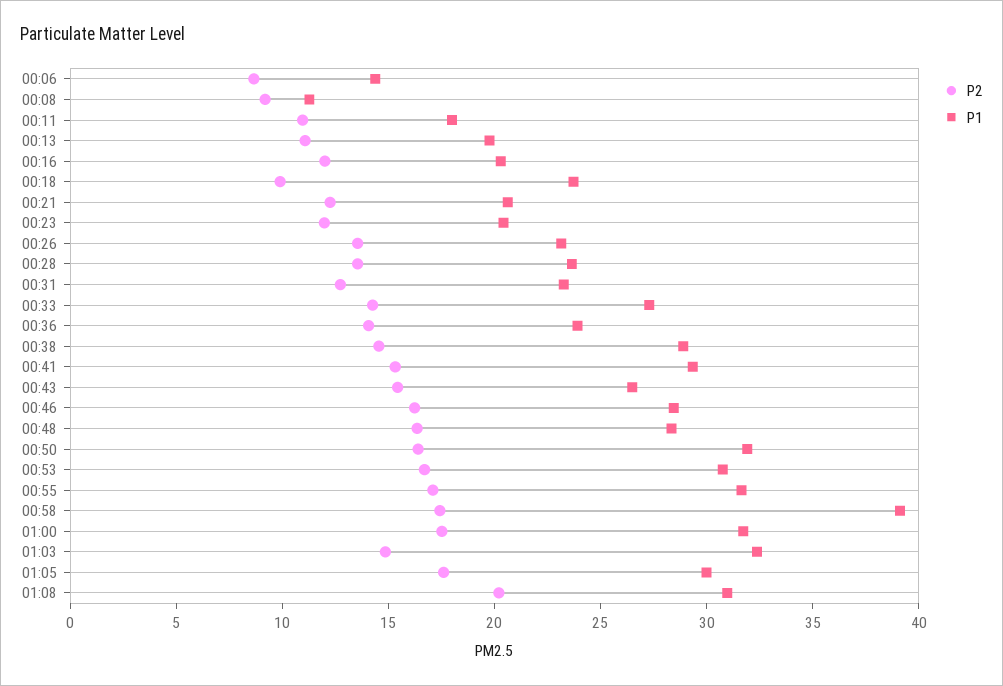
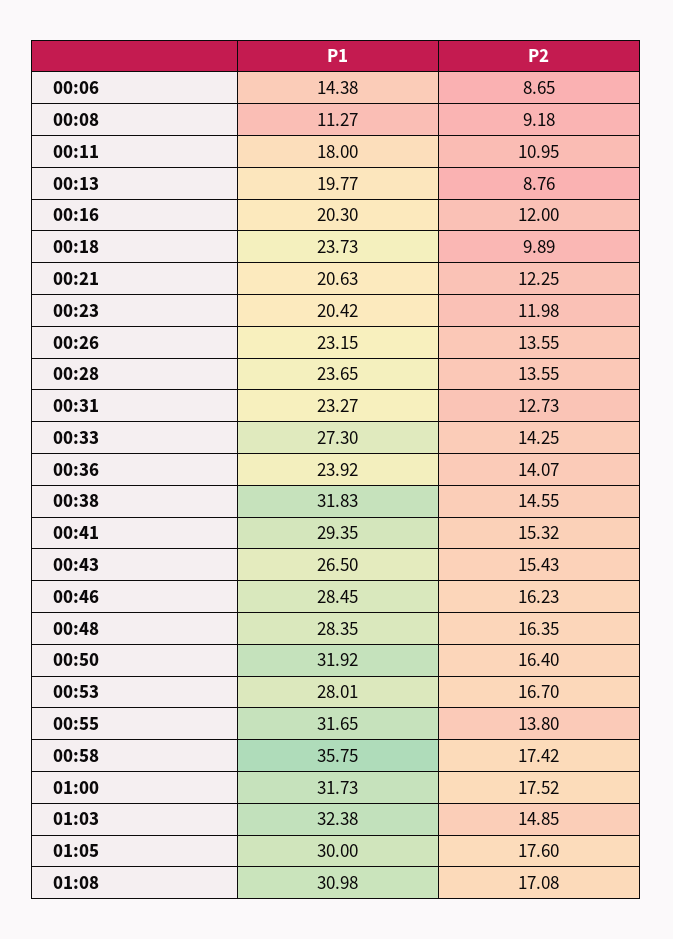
  {
    "P2": {
      "00:06": 8.65,
      "00:08": 9.18,
      "00:11": 10.95,
-     "00:13": 11,
+     "00:13": 8.76,
      "00:16": 12,
      "00:18": 9.89,
      "00:21": 12.25,
      "00:23": 11.98,
      "00:26": 13.55,
      "00:28": 13.55,
      "00:31": 12.73,
      "00:33": 14.25,
      "00:36": 14.07,
      "00:38": 14.55,
      "00:41": 15.32,
      "00:43": 15.43,
      "00:46": 16.23,
      "00:48": 16.35,
      "00:50": 16.4,
      "00:53": 16.7,
-     "00:55": 17,
+     "00:55": 13.8,
      "00:58": 17.42,
      "01:00": 17.52,
      "01:03": 14.85,
      "01:05": 17.6,
-     "01:08": 20
+     "01:08": 17.08
    },
    "P1": {
      "00:06": 14.38,
      "00:08": 11.27,
      "00:11": 18,
      "00:13": 19.77,
      "00:16": 20.3,
      "00:18": 23.73,
      "00:21": 20.63,
      "00:23": 20.42,
      "00:26": 23.15,
      "00:28": 23.65,
      "00:31": 23.27,
      "00:33": 27.3,
      "00:36": 23.92,
-     "00:38": 29,
+     "00:38": 31.83,
      "00:41": 29.35,
      "00:43": 26.5,
      "00:46": 28.45,
      "00:48": 28.35,
      "00:50": 31.92,
-     "00:53": 31,
+     "00:53": 28.01,
      "00:55": 31.65,
-     "00:58": 39,
+     "00:58": 35.75,
      "01:00": 31.73,
      "01:03": 32.38,
      "01:05": 30,
      "01:08": 30.98
    }
  }

